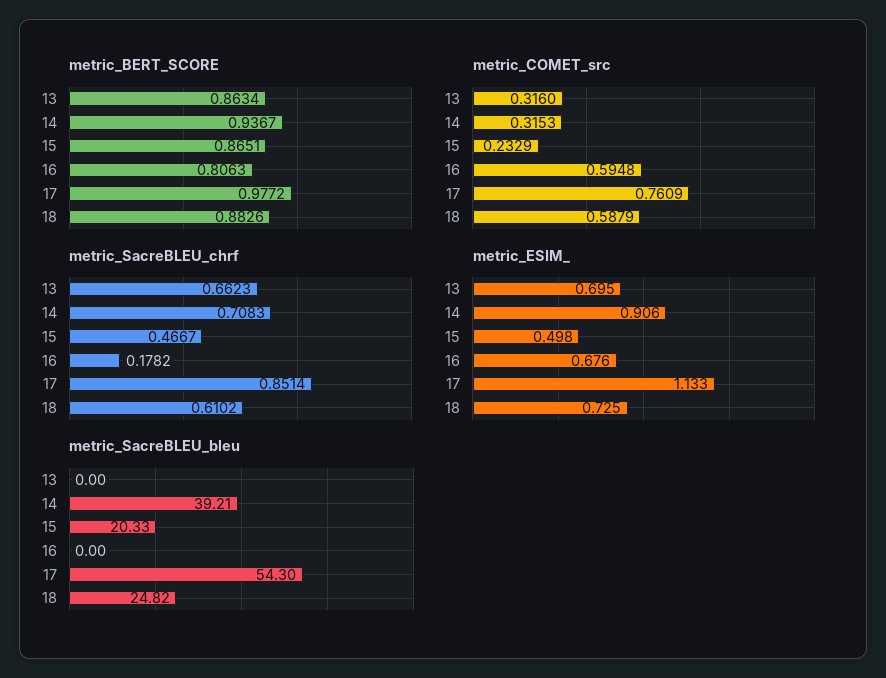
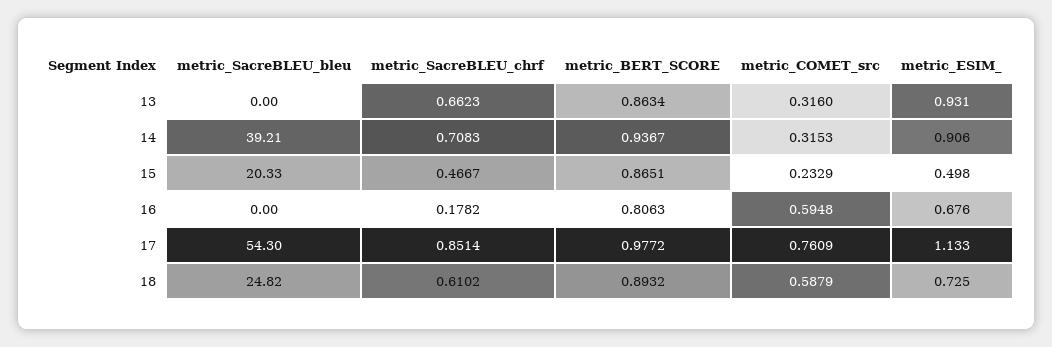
  {
    "metric_BERT_SCORE": {
      "13": 0.8634,
      "14": 0.9367,
      "15": 0.8651,
      "16": 0.8063,
      "17": 0.9772,
-     "18": 0.8826
+     "18": 0.8932
    },
    "metric_COMET_src": {
      "13": 0.316,
      "14": 0.3153,
      "15": 0.2329,
      "16": 0.5948,
      "17": 0.7609,
      "18": 0.5879
    },
    "metric_SacreBLEU_chrf": {
      "13": 0.6623,
      "14": 0.7083,
      "15": 0.4667,
      "16": 0.1782,
      "17": 0.8514,
      "18": 0.6102
    },
    "metric_ESIM_": {
-     "13": 0.695,
+     "13": 0.931,
      "14": 0.906,
      "15": 0.498,
      "16": 0.676,
      "17": 1.133,
      "18": 0.725
    },
    "metric_SacreBLEU_bleu": {
      "13": 0,
      "14": 39.21,
      "15": 20.33,
      "16": 0,
      "17": 54.3,
      "18": 24.82
    }
  }

